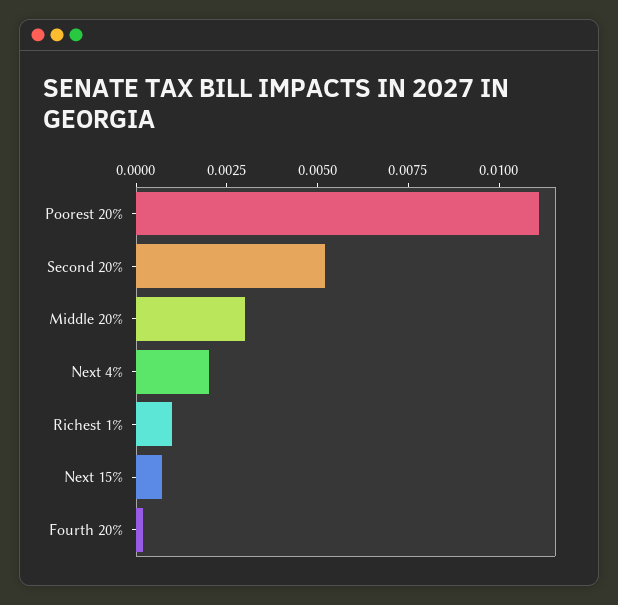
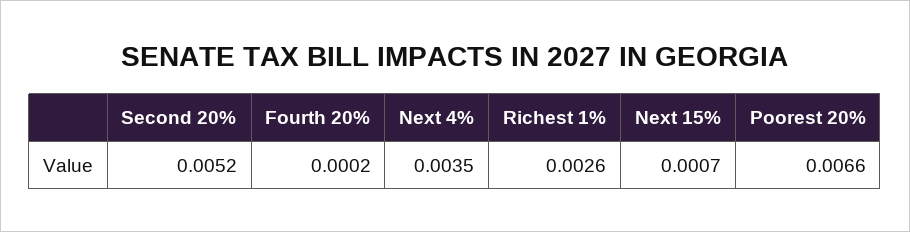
  {
-   "Poorest 20%": 0.011,
+   "Poorest 20%": 0.0066,
    "Second 20%": 0.0052,
-   "Middle 20%": 0.003,
-   "Next 4%": 0.002,
+   "Next 4%": 0.0035,
-   "Richest 1%": 0.001,
+   "Richest 1%": 0.0026,
    "Next 15%": 0.0007,
    "Fourth 20%": 0.0002
  }

